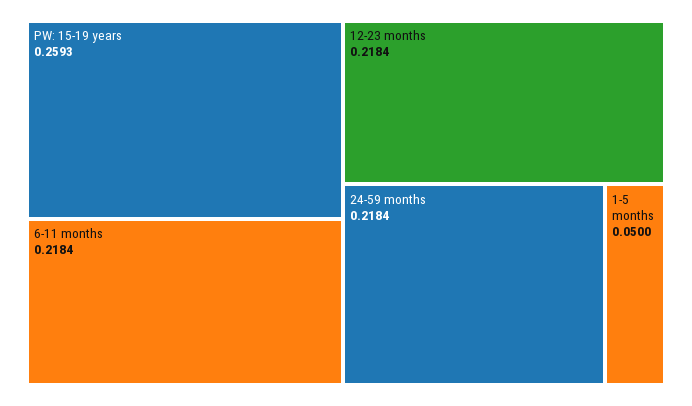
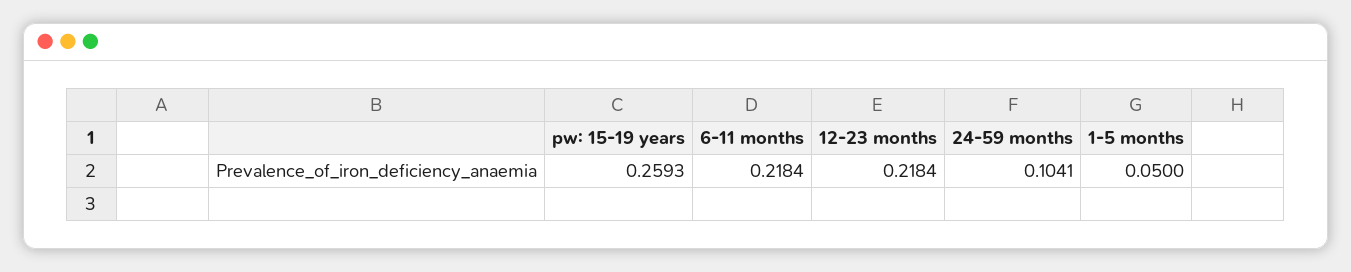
  {
    "PW: 15-19 years": 0.2593,
    "6-11 months": 0.2184,
    "12-23 months": 0.2184,
-   "24-59 months": 0.2184,
+   "24-59 months": 0.1041,
    "1-5 months": 0.05
  }

